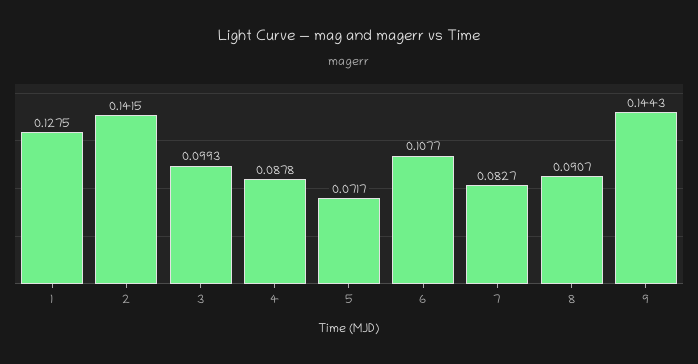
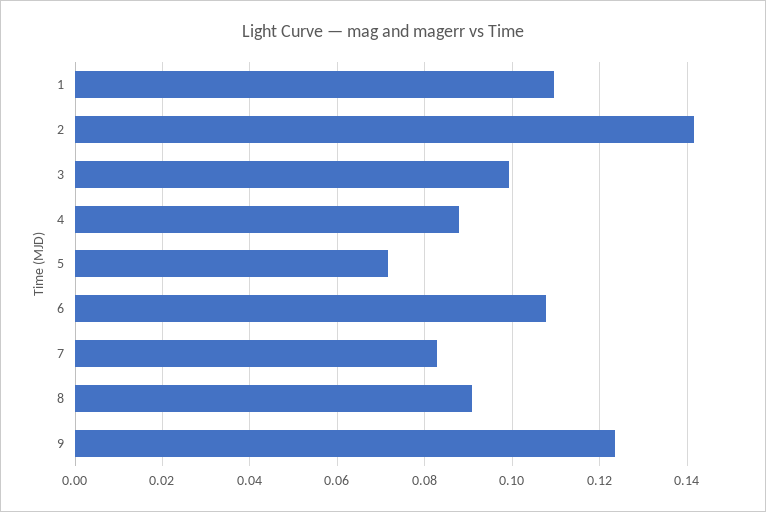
  {
-   "1": 0.1275,
+   "1": 0.11,
    "2": 0.1415,
    "3": 0.0993,
    "4": 0.0878,
    "5": 0.0717,
    "6": 0.1077,
    "7": 0.0827,
    "8": 0.0907,
-   "9": 0.1443
+   "9": 0.124
  }

